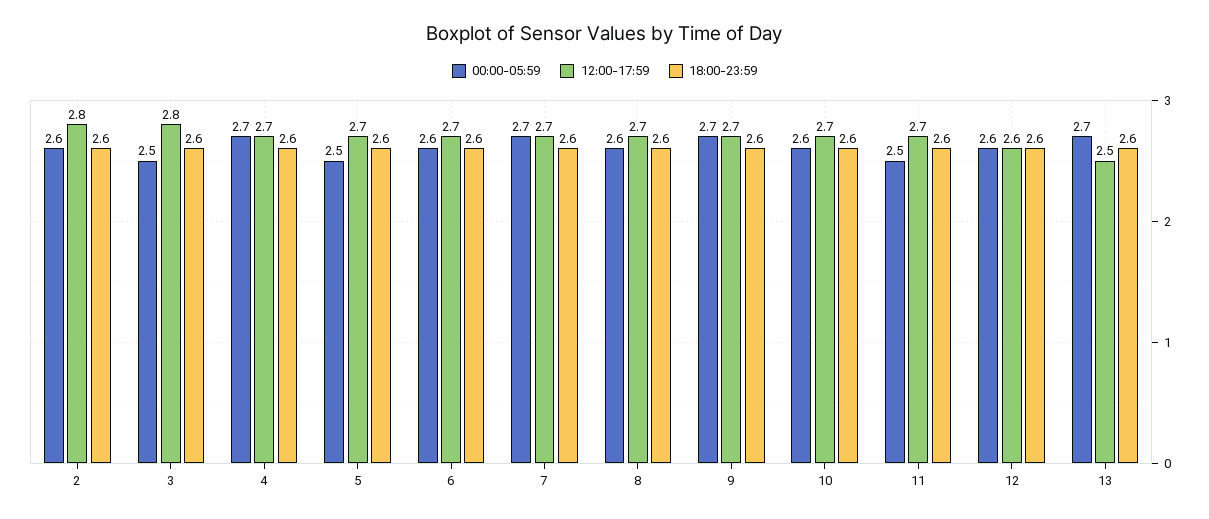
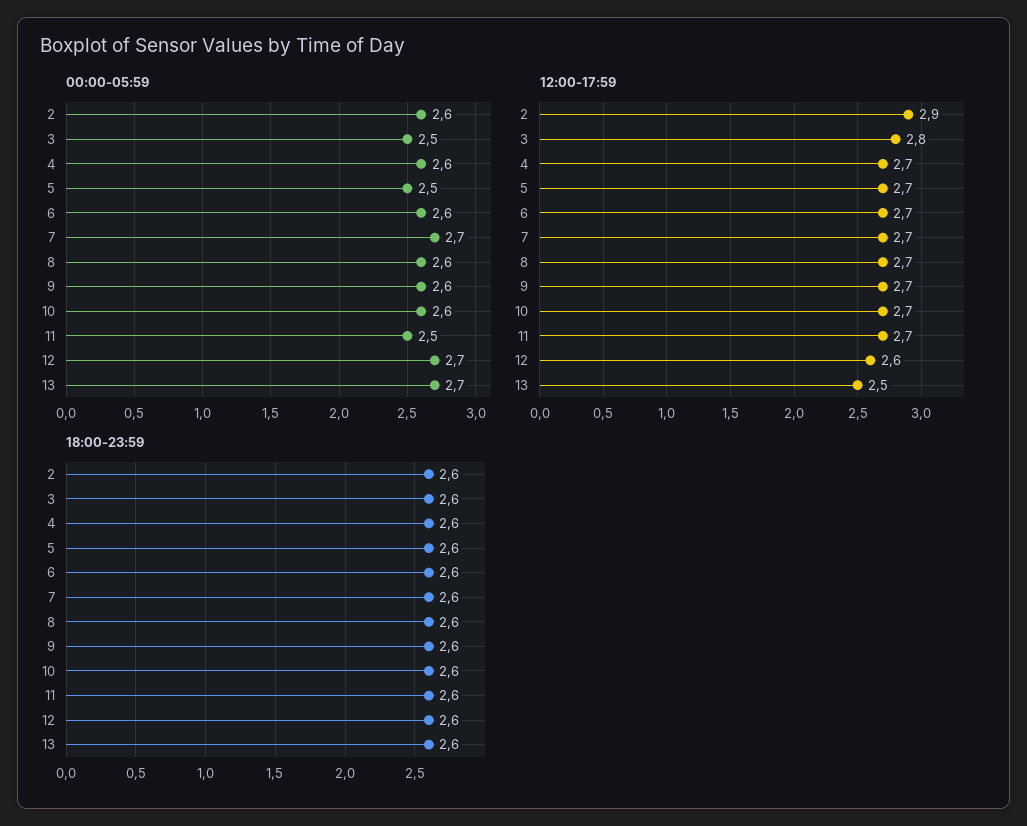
  {
    "00:00-05:59": {
      "2": 2.6,
      "3": 2.5,
-     "4": 2.7,
+     "4": 2.6,
      "5": 2.5,
      "6": 2.6,
      "7": 2.7,
      "8": 2.6,
-     "9": 2.7,
+     "9": 2.6,
      "10": 2.6,
      "11": 2.5,
-     "12": 2.6,
+     "12": 2.7,
      "13": 2.7
    },
    "12:00-17:59": {
-     "2": 2.8,
+     "2": 2.9,
      "3": 2.8,
      "4": 2.7,
      "5": 2.7,
      "6": 2.7,
      "7": 2.7,
      "8": 2.7,
      "9": 2.7,
      "10": 2.7,
      "11": 2.7,
      "12": 2.6,
      "13": 2.5
    },
    "18:00-23:59": {
      "2": 2.6,
      "3": 2.6,
      "4": 2.6,
      "5": 2.6,
      "6": 2.6,
      "7": 2.6,
      "8": 2.6,
      "9": 2.6,
      "10": 2.6,
      "11": 2.6,
      "12": 2.6,
      "13": 2.6
    }
  }

